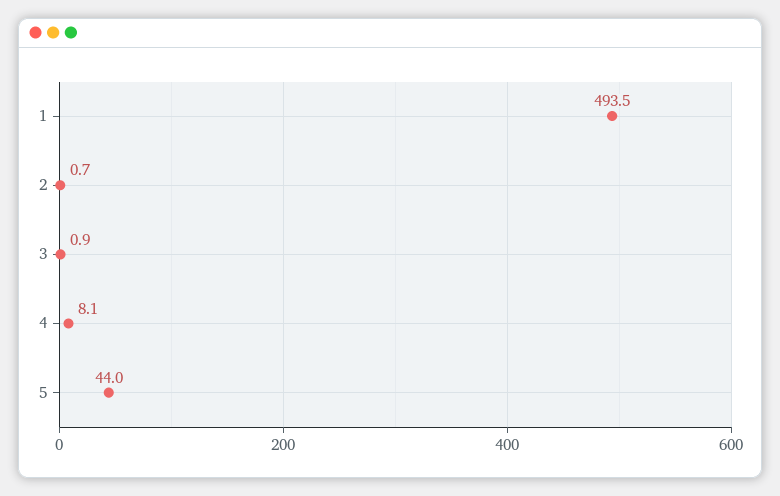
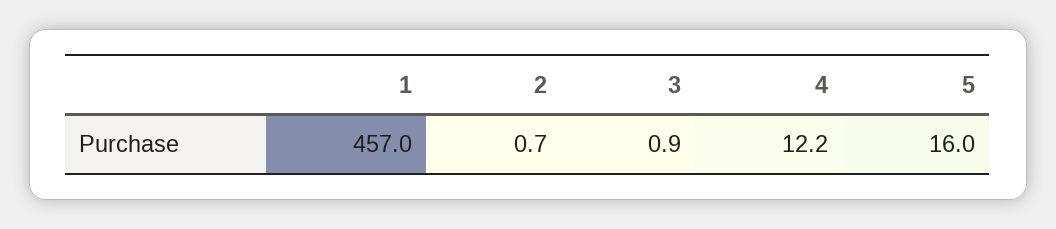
  {
-   "1": 493.5,
+   "1": 457,
    "2": 0.7,
    "3": 0.9,
-   "4": 8.1,
+   "4": 12.2,
-   "5": 44
+   "5": 16
  }

